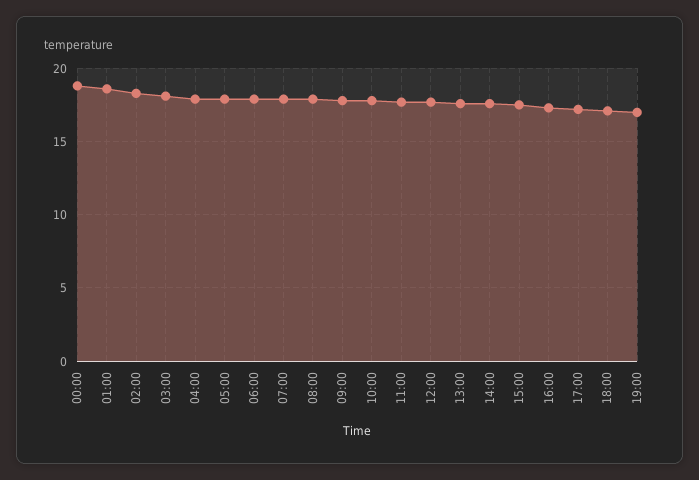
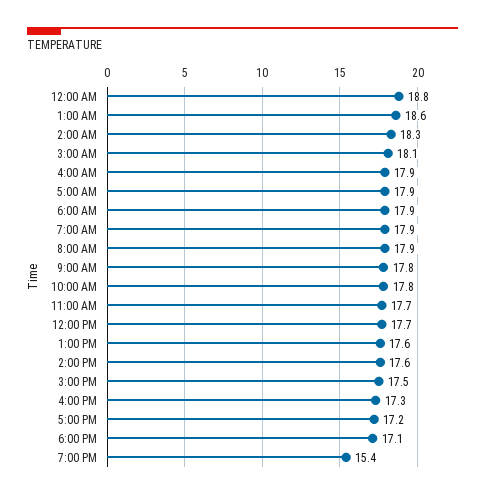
  {
    "00:00": 18.8,
    "01:00": 18.6,
    "02:00": 18.3,
    "03:00": 18.1,
    "04:00": 17.9,
    "05:00": 17.9,
    "06:00": 17.9,
    "07:00": 17.9,
    "08:00": 17.9,
    "09:00": 17.8,
    "10:00": 17.8,
    "11:00": 17.7,
    "12:00": 17.7,
    "13:00": 17.6,
    "14:00": 17.6,
    "15:00": 17.5,
    "16:00": 17.3,
    "17:00": 17.2,
    "18:00": 17.1,
-   "19:00": 17
+   "19:00": 15.4
  }

